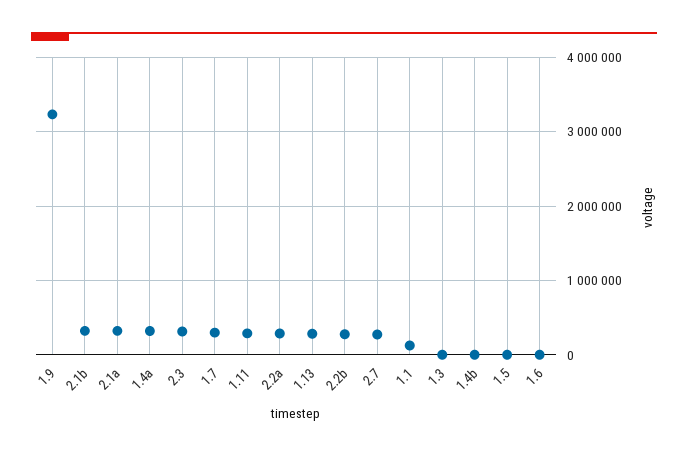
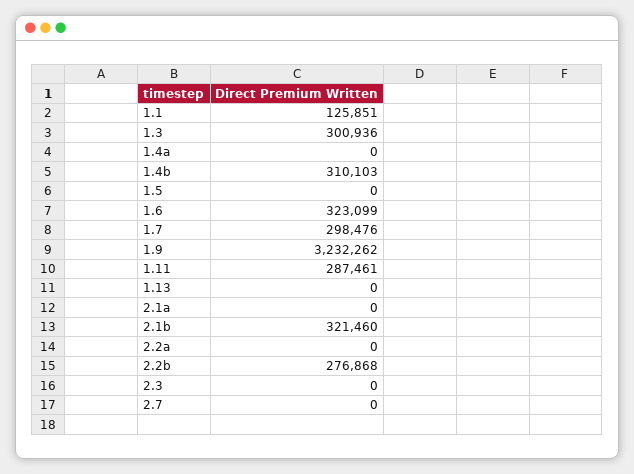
  {
    "1.9": 3232262,
    "2.1b": 321460,
-   "2.1a": 300000,
+   "2.1a": 0,
-   "1.4a": 300000,
+   "1.4a": 0,
-   "2.3": 300000,
+   "2.3": 0,
    "1.7": 298476,
    "1.11": 287461,
-   "2.2a": 300000,
+   "2.2a": 0,
-   "1.13": 300000,
+   "1.13": 0,
    "2.2b": 276868,
-   "2.7": 300000,
+   "2.7": 0,
    "1.1": 125851,
-   "1.3": 0,
+   "1.3": 300936,
-   "1.4b": 0,
+   "1.4b": 310103,
    "1.5": 0,
-   "1.6": 0
+   "1.6": 323099
  }

